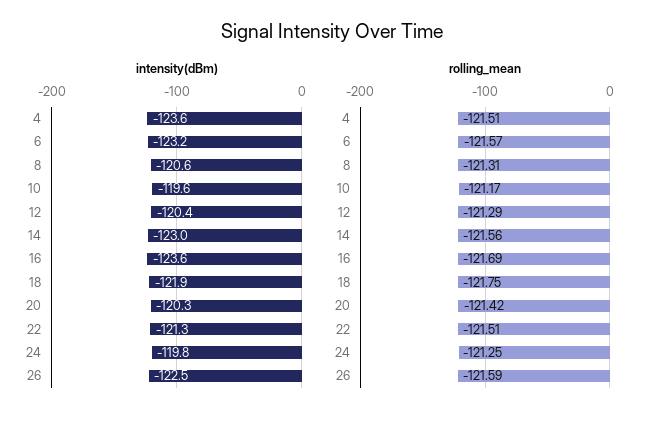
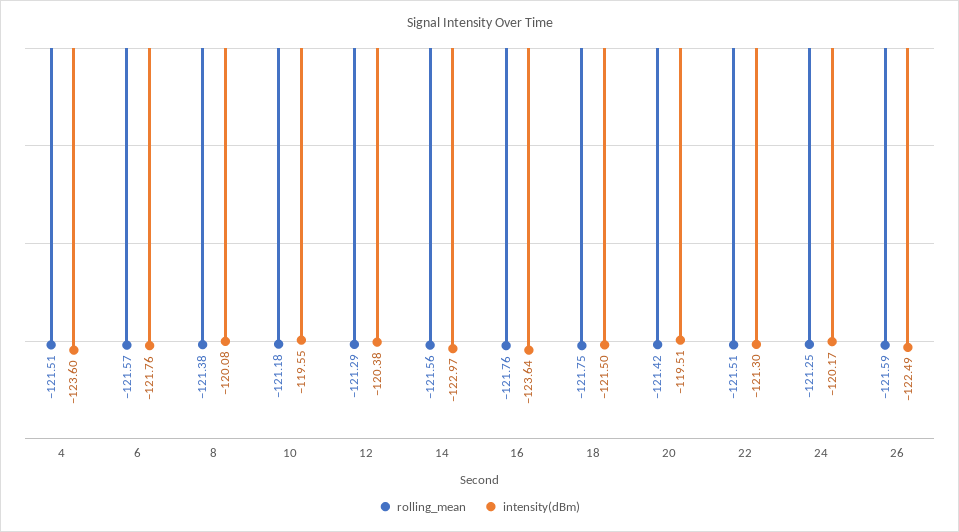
  {
    "intensity(dBm)": {
      "4": -123.6,
-     "6": -123.2,
+     "6": -121.76,
-     "8": -120.6,
+     "8": -120.08,
      "10": -119.55,
      "12": -120.38,
      "14": -122.97,
      "16": -123.64,
-     "18": -121.9,
+     "18": -121.5,
-     "20": -120.3,
+     "20": -119.51,
      "22": -121.3,
-     "24": -119.8,
+     "24": -120.17,
      "26": -122.49
    },
    "rolling_mean": {
      "4": -121.51,
      "6": -121.57,
-     "8": -121.31,
+     "8": -121.38,
-     "10": -121.17,
+     "10": -121.18,
      "12": -121.29,
      "14": -121.56,
-     "16": -121.69,
+     "16": -121.76,
      "18": -121.75,
      "20": -121.42,
      "22": -121.51,
      "24": -121.25,
      "26": -121.59
    }
  }

